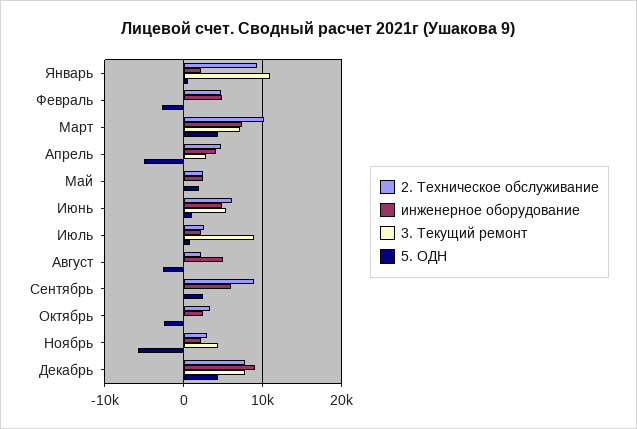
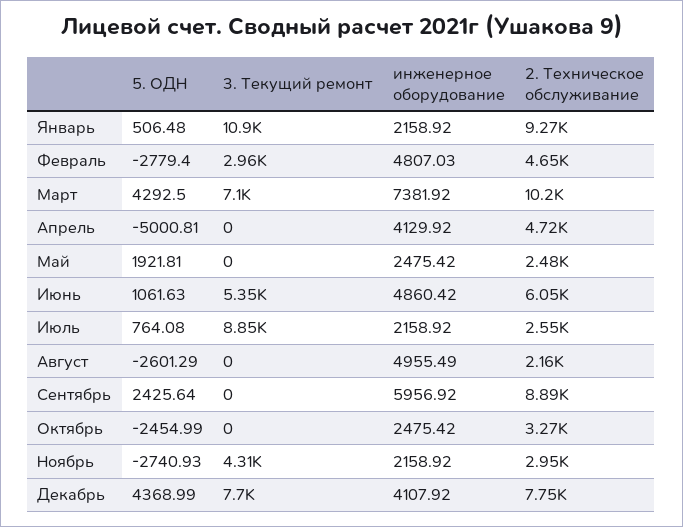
  {
    "2. Техническое обслуживание": {
      "Январь": 9270,
      "Февраль": 4650,
      "Март": 10200,
      "Апрель": 4720,
      "Май": 2480,
      "Июнь": 6050,
      "Июль": 2550,
      "Август": 2160,
      "Сентябрь": 8890,
      "Октябрь": 3270,
      "Ноябрь": 2950,
      "Декабрь": 7750
    },
    "инженерное оборудование": {
      "Январь": 2158.92,
      "Февраль": 4807.03,
      "Март": 7381.92,
      "Апрель": 4129.92,
      "Май": 2475.42,
      "Июнь": 4860.42,
      "Июль": 2158.92,
      "Август": 4955.49,
      "Сентябрь": 5956.92,
      "Октябрь": 2475.42,
      "Ноябрь": 2158.92,
-     "Декабрь": 9000
+     "Декабрь": 4107.92
    },
    "3. Текущий ремонт": {
      "Январь": 10900,
-     "Февраль": 0,
+     "Февраль": 2960,
      "Март": 7100,
-     "Апрель": 3000,
+     "Апрель": 0,
      "Май": 0,
      "Июнь": 5350,
      "Июль": 8850,
      "Август": 0,
      "Сентябрь": 0,
      "Октябрь": 0,
      "Ноябрь": 4310,
      "Декабрь": 7700
    },
    "5. ОДН": {
      "Январь": 506.48,
      "Февраль": -2779.4,
      "Март": 4292.5,
      "Апрель": -5000.81,
      "Май": 1921.81,
      "Июнь": 1061.63,
      "Июль": 764.08,
      "Август": -2601.29,
      "Сентябрь": 2425.64,
      "Октябрь": -2454.99,
-     "Ноябрь": -6000,
+     "Ноябрь": -2740.93,
      "Декабрь": 4368.99
    }
  }

